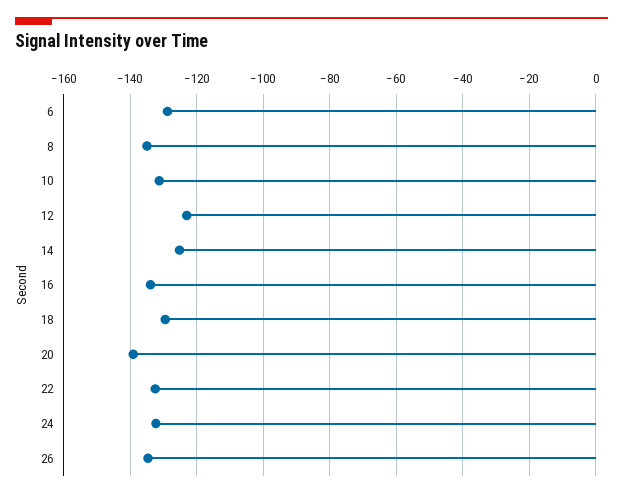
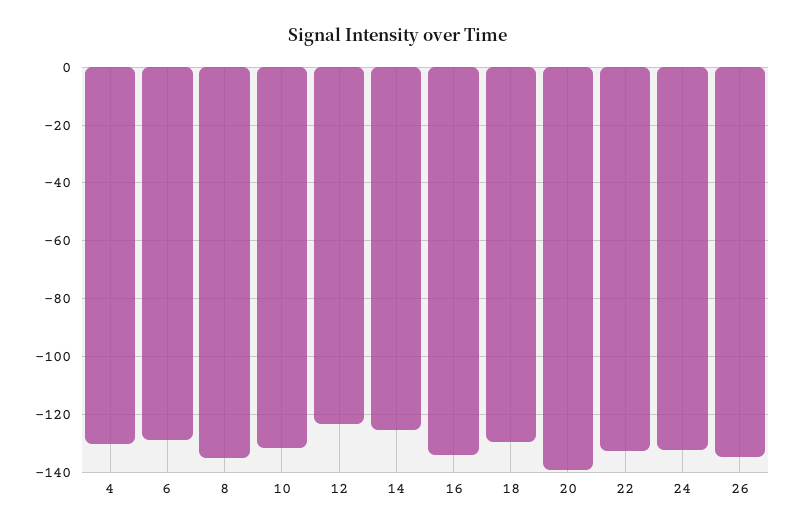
  {
    "6": -128,
    "8": -136,
    "10": -132,
    "12": -124,
    "14": -126,
    "16": -134,
    "18": -130,
    "20": -140,
    "22": -132,
    "24": -132,
-   "26": -134
+   "26": -134,
+   "4": -130
  }

